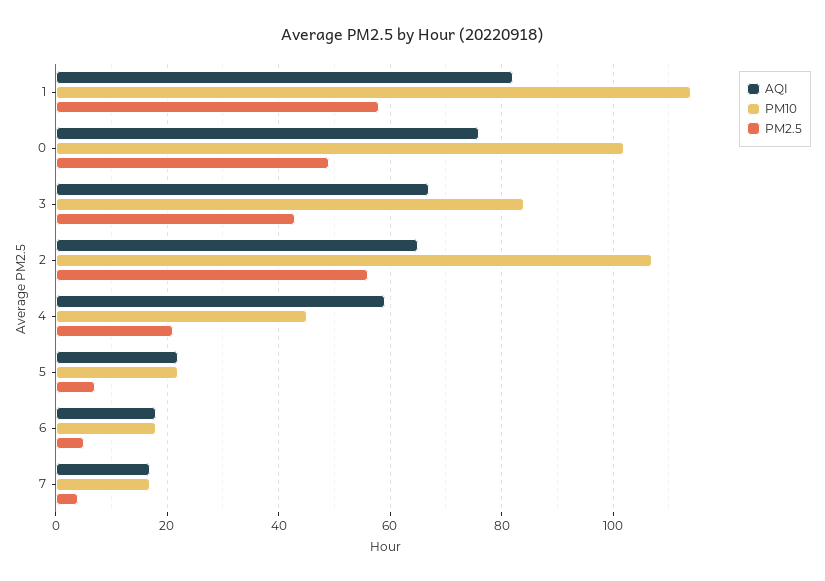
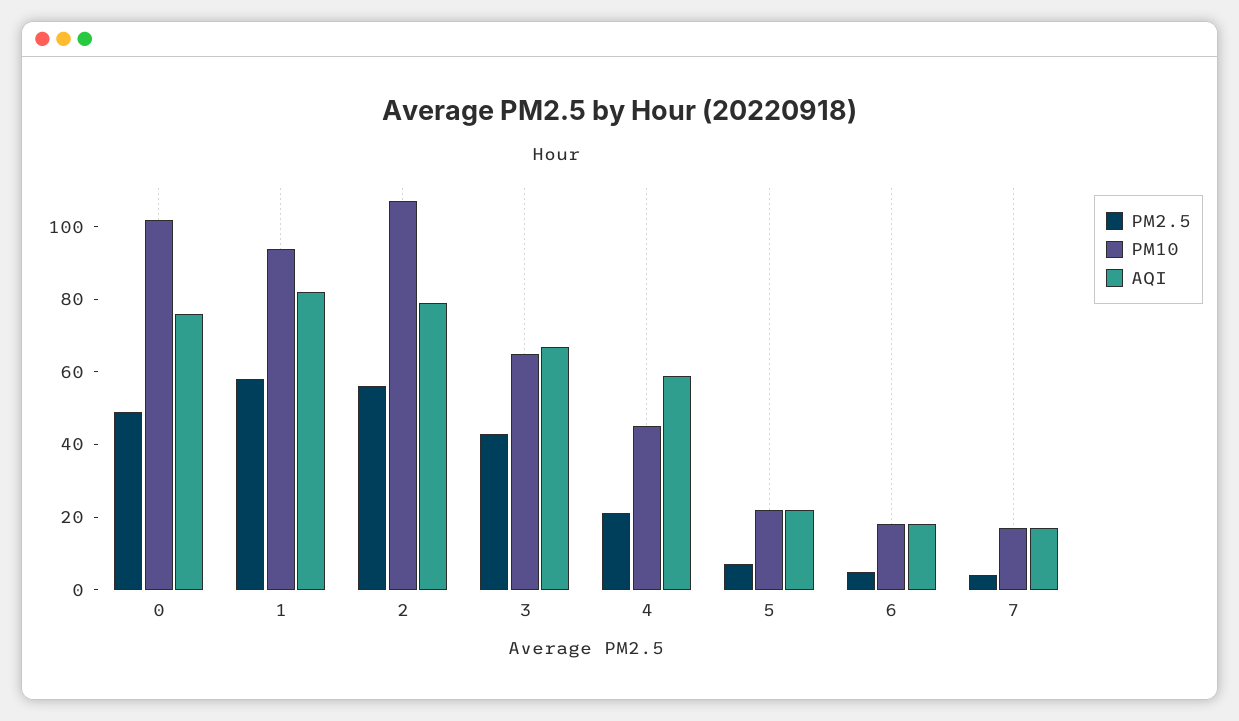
  {
    "AQI": {
      "1": 80,
      "0": 75,
      "3": 65,
-     "2": 65,
+     "2": 80,
      "4": 60,
      "5": 20,
      "6": 20,
      "7": 15
    },
    "PM10": {
-     "1": 115,
+     "1": 95,
      "0": 100,
-     "3": 85,
+     "3": 65,
      "2": 105,
      "4": 45,
      "5": 20,
      "6": 20,
      "7": 15
    },
    "PM2.5": {
      "1": 60,
      "0": 50,
      "3": 45,
      "2": 55,
      "4": 20,
      "5": 5,
      "6": 5,
      "7": 5
    }
  }

